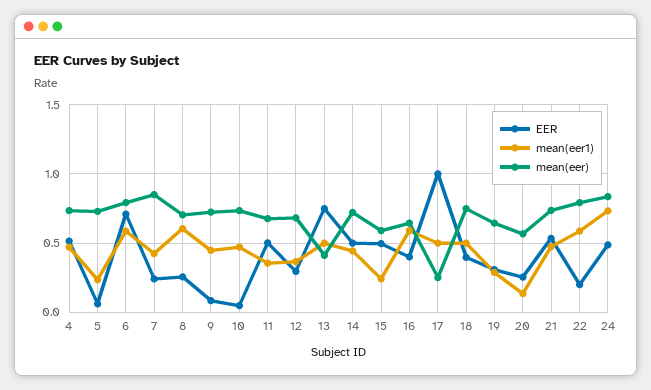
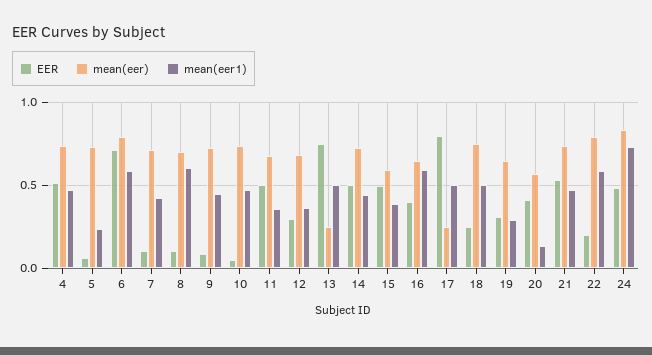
  {
    "EER": {
      "4": 0.5,
      "5": 0.05,
      "6": 0.7,
-     "7": 0.25,
+     "7": 0.1,
-     "8": 0.25,
+     "8": 0.1,
      "9": 0.1,
      "10": 0.05,
      "11": 0.5,
      "12": 0.3,
      "13": 0.75,
      "14": 0.5,
      "15": 0.5,
      "16": 0.4,
-     "17": 1,
+     "17": 0.8,
-     "18": 0.4,
+     "18": 0.25,
      "19": 0.3,
-     "20": 0.25,
+     "20": 0.4,
      "21": 0.55,
      "22": 0.2,
      "24": 0.5
    },
    "mean(eer1)": {
      "4": 0.45,
      "5": 0.25,
      "6": 0.6,
      "7": 0.4,
      "8": 0.6,
      "9": 0.45,
      "10": 0.45,
      "11": 0.35,
      "12": 0.35,
      "13": 0.5,
      "14": 0.45,
-     "15": 0.25,
+     "15": 0.4,
      "16": 0.6,
      "17": 0.5,
      "18": 0.5,
      "19": 0.3,
      "20": 0.15,
      "21": 0.45,
      "22": 0.6,
      "24": 0.75
    },
    "mean(eer)": {
      "4": 0.75,
      "5": 0.75,
      "6": 0.8,
-     "7": 0.85,
+     "7": 0.7,
      "8": 0.7,
      "9": 0.7,
      "10": 0.75,
      "11": 0.7,
      "12": 0.7,
-     "13": 0.4,
+     "13": 0.25,
      "14": 0.7,
      "15": 0.6,
      "16": 0.65,
      "17": 0.25,
      "18": 0.75,
      "19": 0.65,
      "20": 0.55,
      "21": 0.75,
      "22": 0.8,
      "24": 0.85
    }
  }

